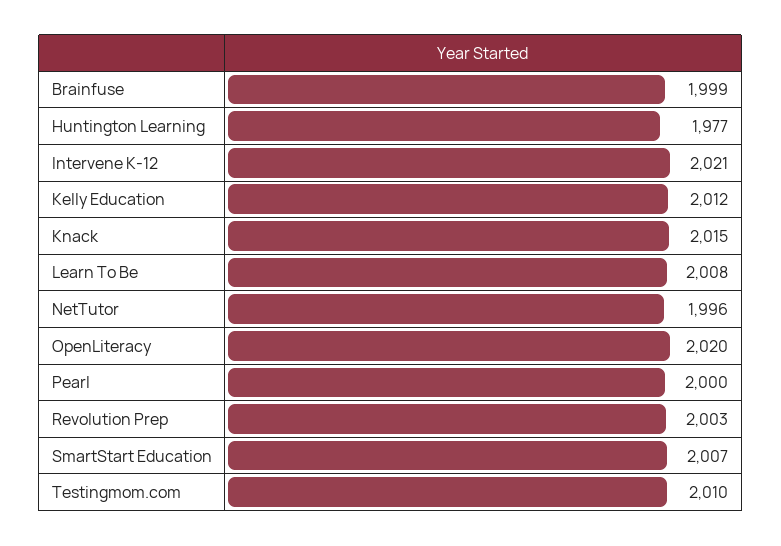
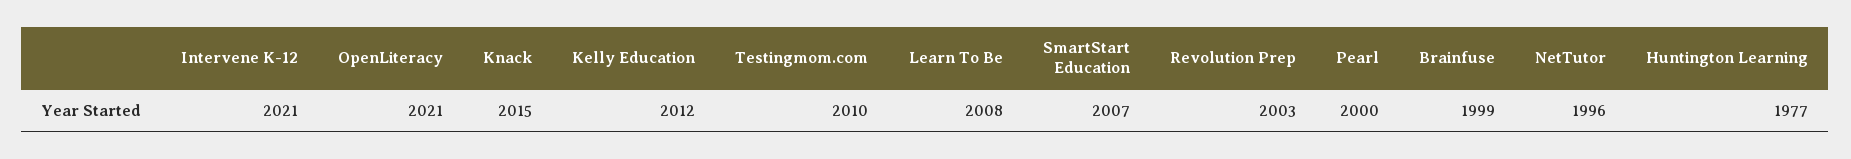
  {
    "Brainfuse": 1999,
    "Huntington Learning": 1977,
    "Intervene K-12": 2021,
    "Kelly Education": 2012,
    "Knack": 2015,
    "Learn To Be": 2008,
    "NetTutor": 1996,
-   "OpenLiteracy": 2020,
+   "OpenLiteracy": 2021,
    "Pearl": 2000,
    "Revolution Prep": 2003,
    "SmartStart Education": 2007,
    "Testingmom.com": 2010
  }

